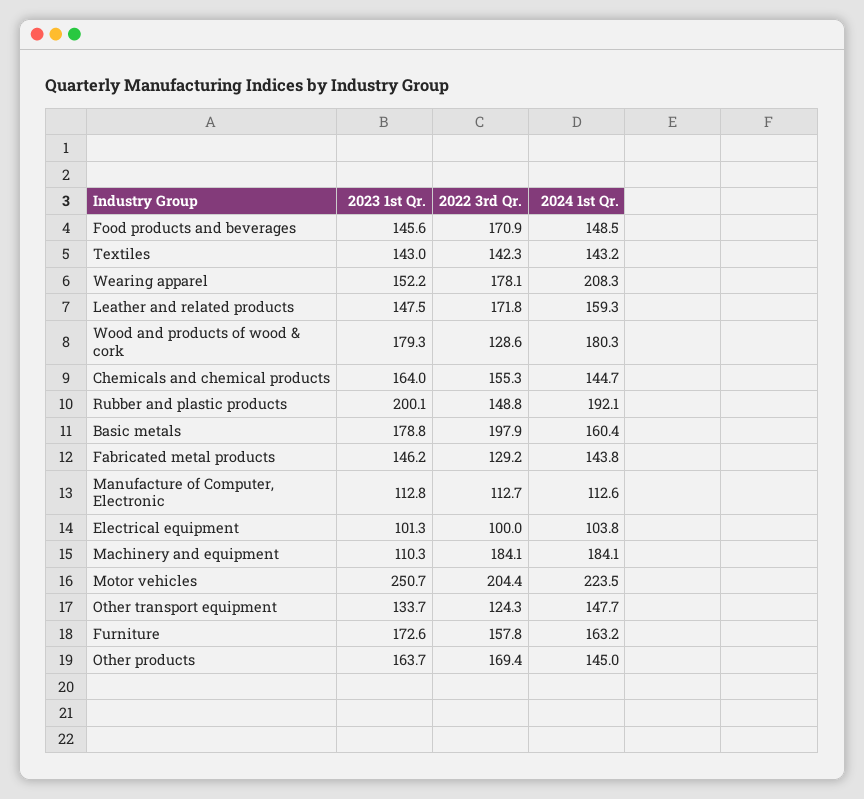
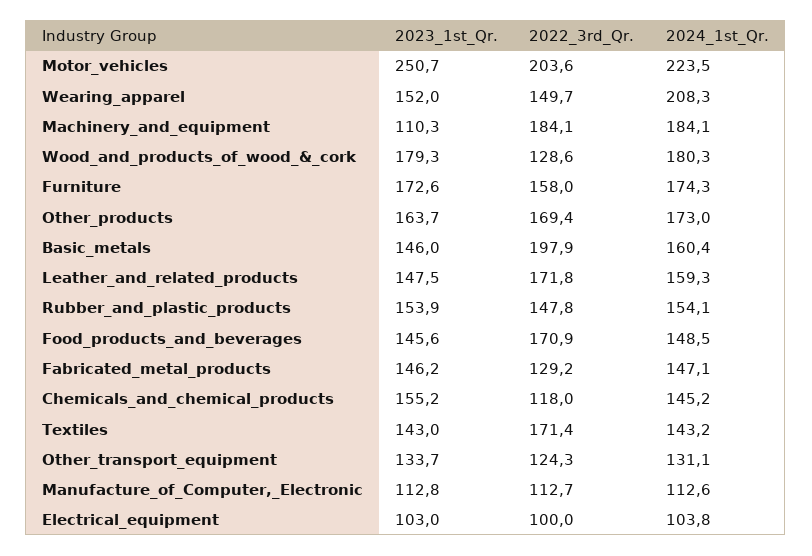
  {
    "2023 1st Qr.": {
      "Food products and beverages": 145.6,
      "Textiles": 143,
-     "Wearing apparel": 152.2,
+     "Wearing apparel": 152,
      "Leather and related products": 147.5,
      "Wood and products of wood & cork": 179.3,
-     "Chemicals and chemical products": 164,
+     "Chemicals and chemical products": 155.2,
-     "Rubber and plastic products": 200.1,
+     "Rubber and plastic products": 153.9,
-     "Basic metals": 178.8,
+     "Basic metals": 146,
      "Fabricated metal products": 146.2,
      "Manufacture of Computer, Electronic": 112.8,
-     "Electrical equipment": 101.3,
+     "Electrical equipment": 103,
      "Machinery and equipment": 110.3,
      "Motor vehicles": 250.7,
      "Other transport equipment": 133.7,
      "Furniture": 172.6,
      "Other products": 163.7
    },
    "2022 3rd Qr.": {
      "Food products and beverages": 170.9,
-     "Textiles": 142.3,
+     "Textiles": 171.4,
-     "Wearing apparel": 178.1,
+     "Wearing apparel": 149.7,
      "Leather and related products": 171.8,
      "Wood and products of wood & cork": 128.6,
-     "Chemicals and chemical products": 155.3,
+     "Chemicals and chemical products": 118,
-     "Rubber and plastic products": 148.8,
+     "Rubber and plastic products": 147.8,
      "Basic metals": 197.9,
      "Fabricated metal products": 129.2,
      "Manufacture of Computer, Electronic": 112.7,
      "Electrical equipment": 100,
      "Machinery and equipment": 184.1,
-     "Motor vehicles": 204.4,
+     "Motor vehicles": 203.6,
      "Other transport equipment": 124.3,
-     "Furniture": 157.8,
+     "Furniture": 158,
      "Other products": 169.4
    },
    "2024 1st Qr.": {
      "Food products and beverages": 148.5,
      "Textiles": 143.2,
      "Wearing apparel": 208.3,
      "Leather and related products": 159.3,
      "Wood and products of wood & cork": 180.3,
-     "Chemicals and chemical products": 144.7,
+     "Chemicals and chemical products": 145.2,
-     "Rubber and plastic products": 192.1,
+     "Rubber and plastic products": 154.1,
      "Basic metals": 160.4,
-     "Fabricated metal products": 143.8,
+     "Fabricated metal products": 147.1,
      "Manufacture of Computer, Electronic": 112.6,
      "Electrical equipment": 103.8,
      "Machinery and equipment": 184.1,
      "Motor vehicles": 223.5,
-     "Other transport equipment": 147.7,
+     "Other transport equipment": 131.1,
-     "Furniture": 163.2,
+     "Furniture": 174.3,
-     "Other products": 145
+     "Other products": 173
    }
  }

